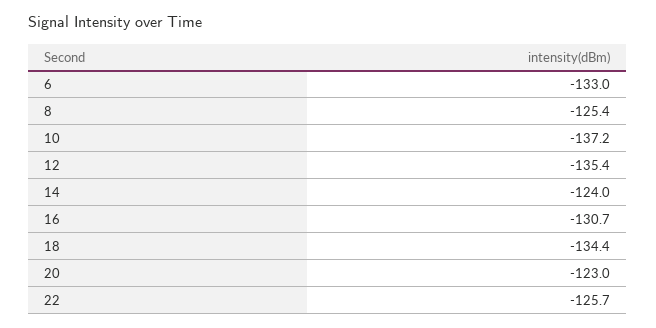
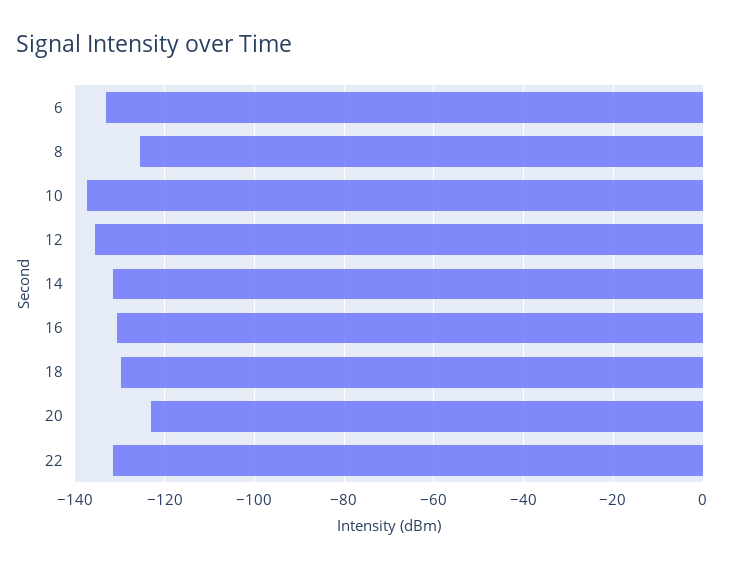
  {
    "6": -133,
    "8": -125.4,
    "10": -137.2,
    "12": -135.4,
-   "14": -124,
+   "14": -132,
    "16": -130.7,
-   "18": -134.4,
+   "18": -130,
    "20": -123,
-   "22": -125.7
+   "22": -132
  }

